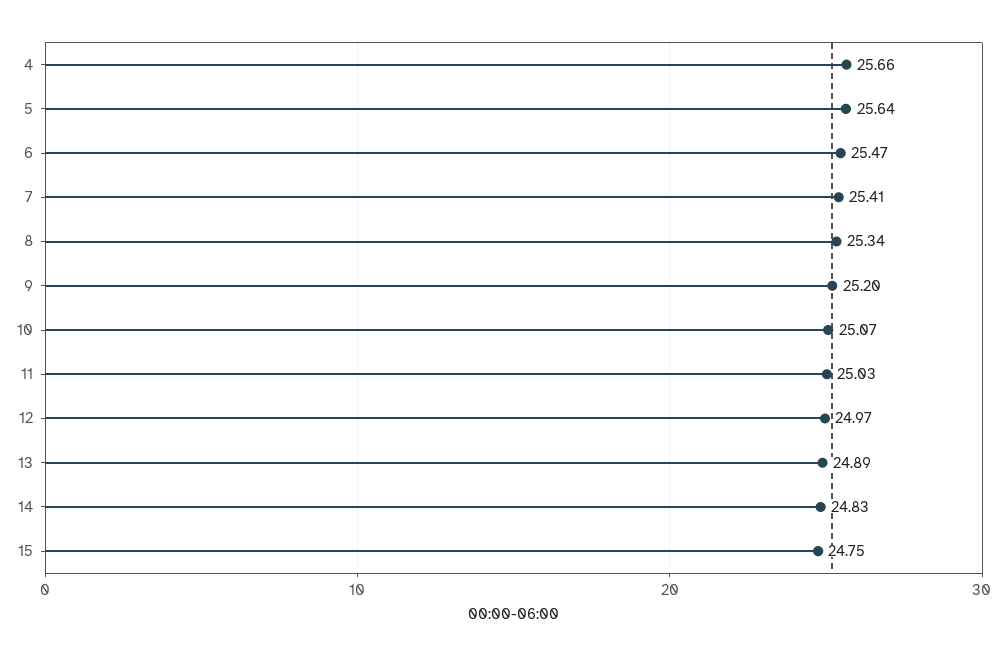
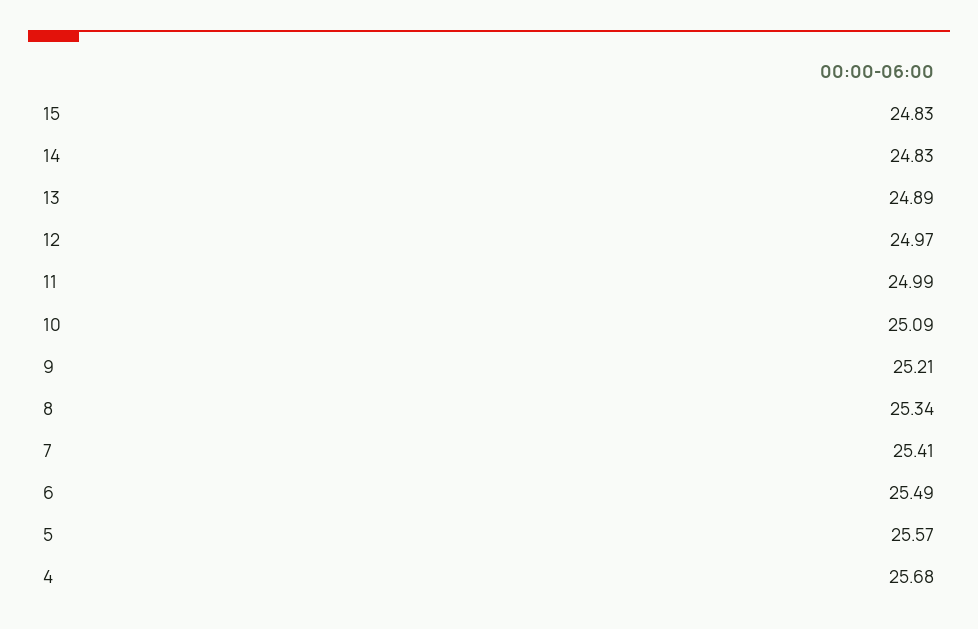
  {
-   "4": 25.66,
+   "4": 25.68,
-   "5": 25.64,
+   "5": 25.57,
-   "6": 25.47,
+   "6": 25.49,
    "7": 25.41,
    "8": 25.34,
-   "9": 25.2,
+   "9": 25.21,
-   "10": 25.07,
+   "10": 25.09,
-   "11": 25.03,
+   "11": 24.99,
    "12": 24.97,
    "13": 24.89,
    "14": 24.83,
-   "15": 24.75
+   "15": 24.83
  }

